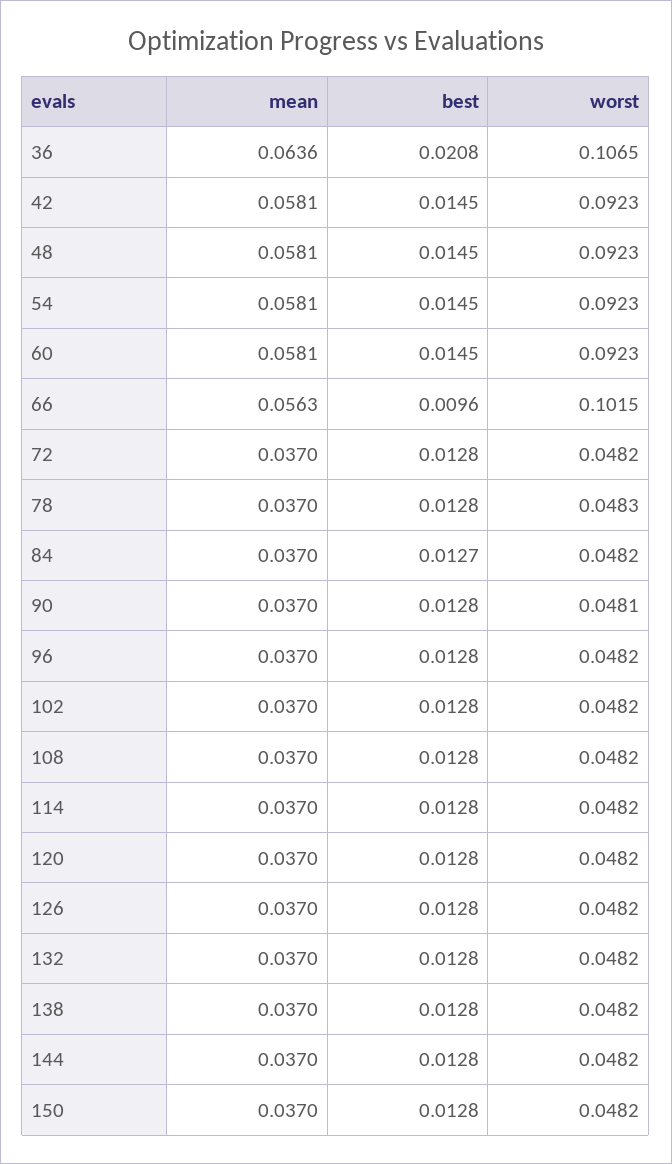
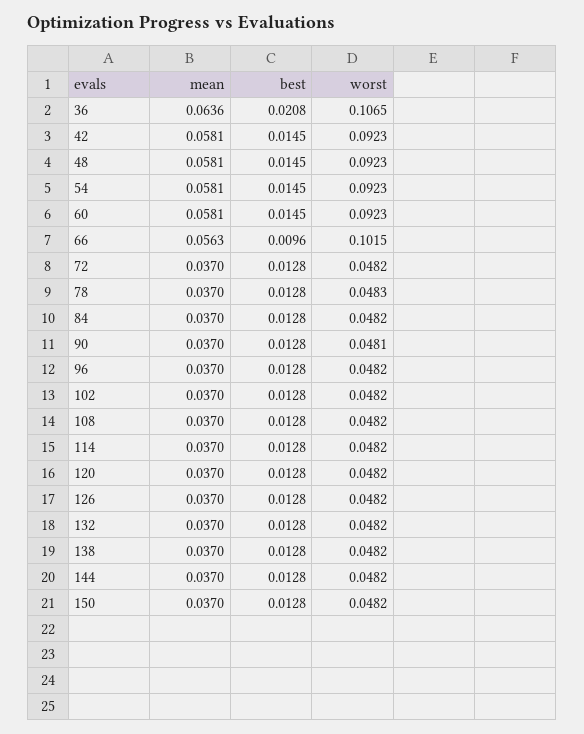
  {
    "mean": {
      "36": 0.0636,
      "42": 0.0581,
      "48": 0.0581,
      "54": 0.0581,
      "60": 0.0581,
      "66": 0.0563,
      "72": 0.037,
      "78": 0.037,
      "84": 0.037,
      "90": 0.037,
      "96": 0.037,
      "102": 0.037,
      "108": 0.037,
      "114": 0.037,
      "120": 0.037,
      "126": 0.037,
      "132": 0.037,
      "138": 0.037,
      "144": 0.037,
      "150": 0.037
    },
    "best": {
      "36": 0.0208,
      "42": 0.0145,
      "48": 0.0145,
      "54": 0.0145,
      "60": 0.0145,
      "66": 0.0096,
      "72": 0.0128,
      "78": 0.0128,
-     "84": 0.0127,
+     "84": 0.0128,
      "90": 0.0128,
      "96": 0.0128,
      "102": 0.0128,
      "108": 0.0128,
      "114": 0.0128,
      "120": 0.0128,
      "126": 0.0128,
      "132": 0.0128,
      "138": 0.0128,
      "144": 0.0128,
      "150": 0.0128
    },
    "worst": {
      "36": 0.1065,
      "42": 0.0923,
      "48": 0.0923,
      "54": 0.0923,
      "60": 0.0923,
      "66": 0.1015,
      "72": 0.0482,
      "78": 0.0483,
      "84": 0.0482,
      "90": 0.0481,
      "96": 0.0482,
      "102": 0.0482,
      "108": 0.0482,
      "114": 0.0482,
      "120": 0.0482,
      "126": 0.0482,
      "132": 0.0482,
      "138": 0.0482,
      "144": 0.0482,
      "150": 0.0482
    }
  }

